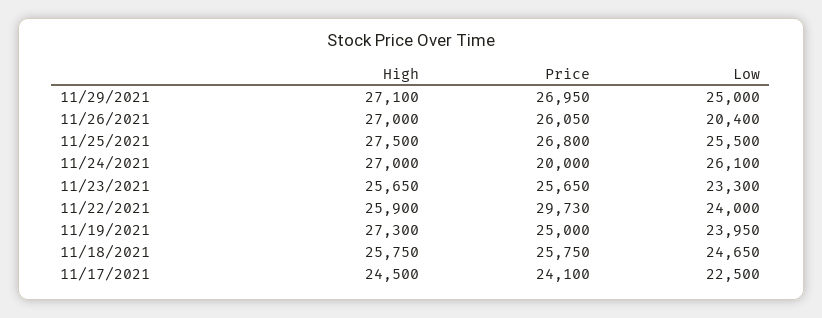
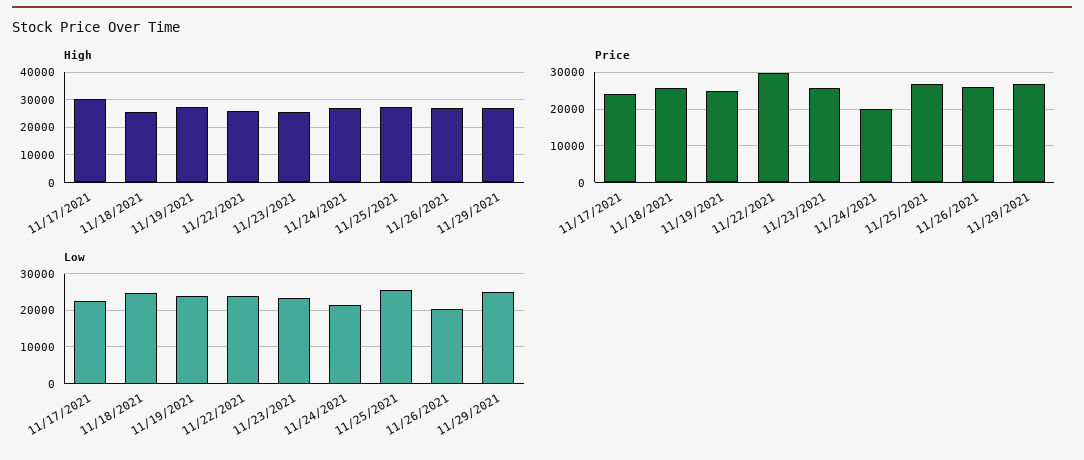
  {
    "High": {
      "11/29/2021": 27100,
      "11/26/2021": 27000,
      "11/25/2021": 27500,
      "11/24/2021": 27000,
      "11/23/2021": 25650,
      "11/22/2021": 25900,
      "11/19/2021": 27300,
      "11/18/2021": 25750,
-     "11/17/2021": 24500
+     "11/17/2021": 30000
    },
    "Price": {
      "11/29/2021": 26950,
      "11/26/2021": 26050,
      "11/25/2021": 26800,
      "11/24/2021": 20000,
      "11/23/2021": 25650,
      "11/22/2021": 29730,
      "11/19/2021": 25000,
      "11/18/2021": 25750,
      "11/17/2021": 24100
    },
    "Low": {
      "11/29/2021": 25000,
      "11/26/2021": 20400,
      "11/25/2021": 25500,
-     "11/24/2021": 26100,
+     "11/24/2021": 22000,
      "11/23/2021": 23300,
      "11/22/2021": 24000,
      "11/19/2021": 23950,
      "11/18/2021": 24650,
      "11/17/2021": 22500
    }
  }

